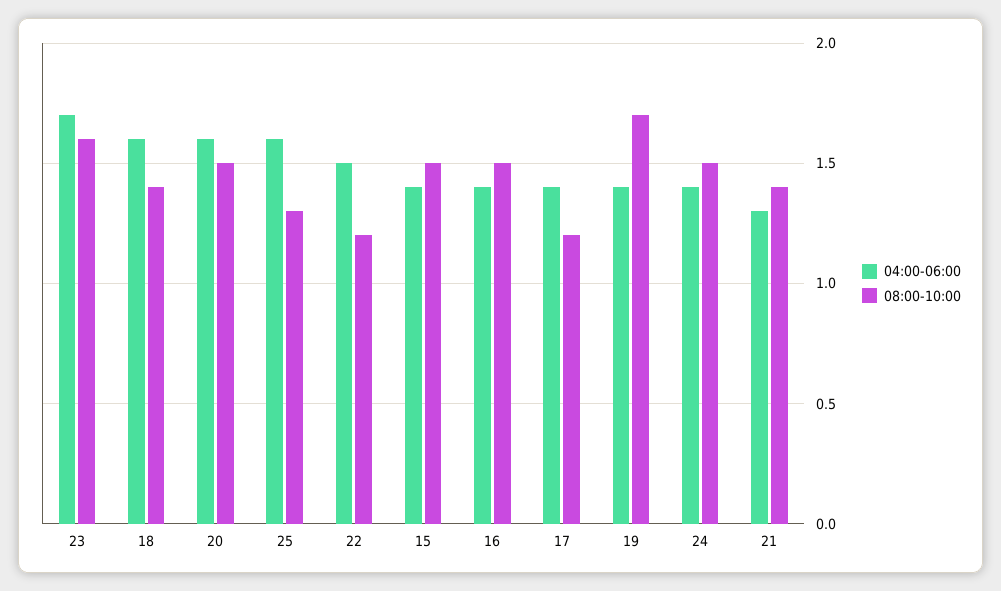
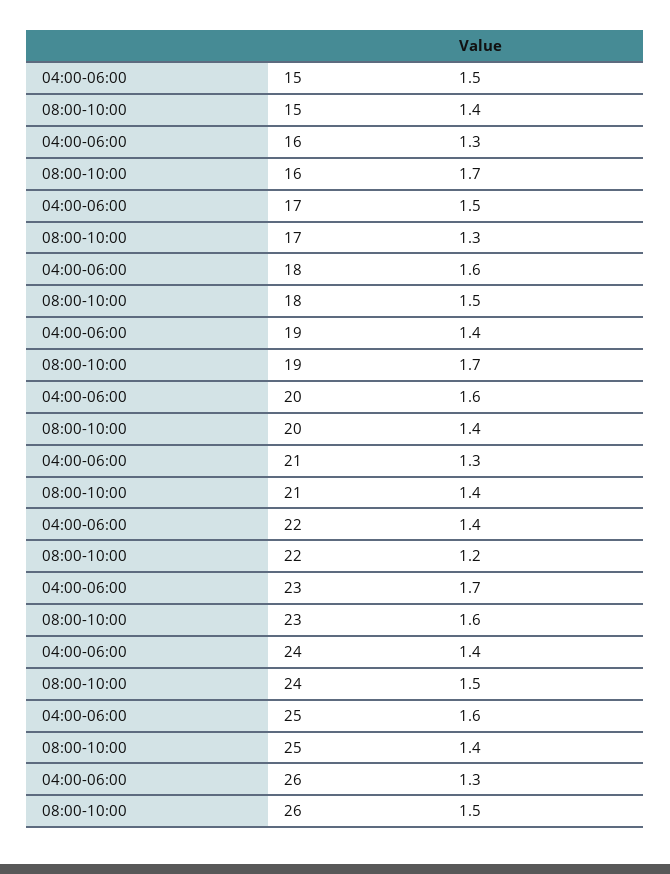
  {
    "04:00-06:00": {
      "23": 1.7,
      "18": 1.6,
      "20": 1.6,
      "25": 1.6,
-     "22": 1.5,
+     "22": 1.4,
-     "15": 1.4,
+     "15": 1.5,
-     "16": 1.4,
+     "16": 1.3,
-     "17": 1.4,
+     "17": 1.5,
      "19": 1.4,
      "24": 1.4,
-     "21": 1.3
+     "21": 1.3,
+     "26": 1.3
    },
    "08:00-10:00": {
      "23": 1.6,
-     "18": 1.4,
+     "18": 1.5,
-     "20": 1.5,
+     "20": 1.4,
-     "25": 1.3,
+     "25": 1.4,
      "22": 1.2,
-     "15": 1.5,
+     "15": 1.4,
-     "16": 1.5,
+     "16": 1.7,
-     "17": 1.2,
+     "17": 1.3,
      "19": 1.7,
      "24": 1.5,
-     "21": 1.4
+     "21": 1.4,
+     "26": 1.5
    }
  }

